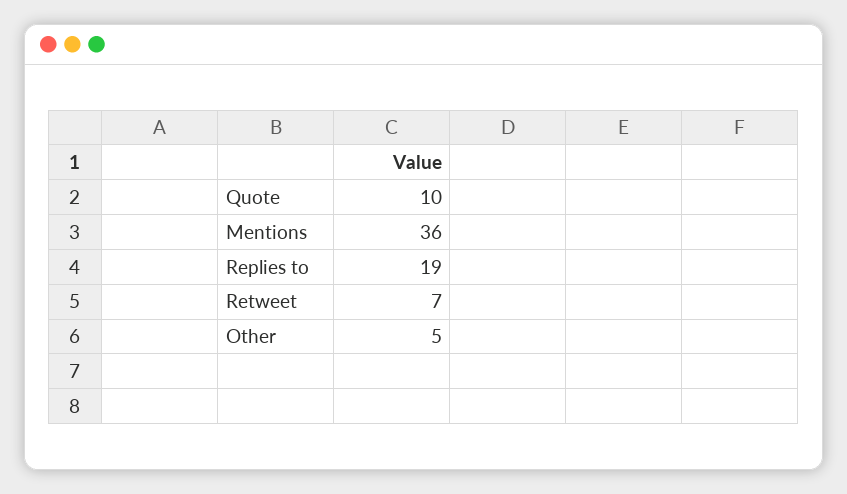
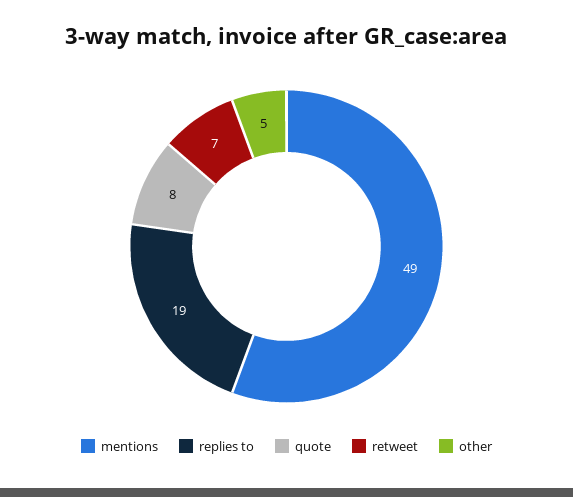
  {
-   "Quote": 10,
+   "Quote": 8,
-   "Mentions": 36,
+   "Mentions": 49,
    "Replies to": 19,
    "Retweet": 7,
    "Other": 5
  }

